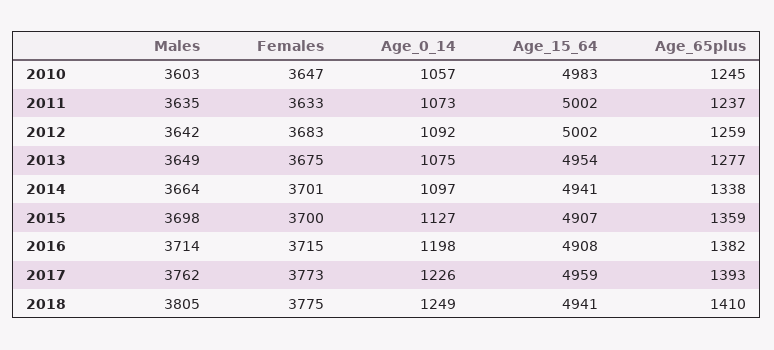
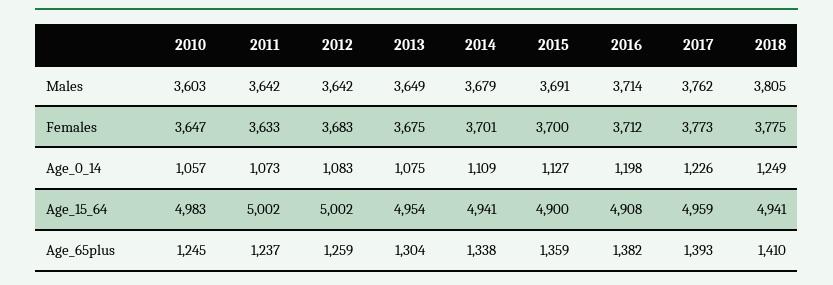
  {
    "Males": {
      "2010": 3603,
-     "2011": 3635,
+     "2011": 3642,
      "2012": 3642,
      "2013": 3649,
-     "2014": 3664,
+     "2014": 3679,
-     "2015": 3698,
+     "2015": 3691,
      "2016": 3714,
      "2017": 3762,
      "2018": 3805
    },
    "Females": {
      "2010": 3647,
      "2011": 3633,
      "2012": 3683,
      "2013": 3675,
      "2014": 3701,
      "2015": 3700,
-     "2016": 3715,
+     "2016": 3712,
      "2017": 3773,
      "2018": 3775
    },
    "Age_0_14": {
      "2010": 1057,
      "2011": 1073,
-     "2012": 1092,
+     "2012": 1083,
      "2013": 1075,
-     "2014": 1097,
+     "2014": 1109,
      "2015": 1127,
      "2016": 1198,
      "2017": 1226,
      "2018": 1249
    },
    "Age_15_64": {
      "2010": 4983,
      "2011": 5002,
      "2012": 5002,
      "2013": 4954,
      "2014": 4941,
-     "2015": 4907,
+     "2015": 4900,
      "2016": 4908,
      "2017": 4959,
      "2018": 4941
    },
    "Age_65plus": {
      "2010": 1245,
      "2011": 1237,
      "2012": 1259,
-     "2013": 1277,
+     "2013": 1304,
      "2014": 1338,
      "2015": 1359,
      "2016": 1382,
      "2017": 1393,
      "2018": 1410
    }
  }

